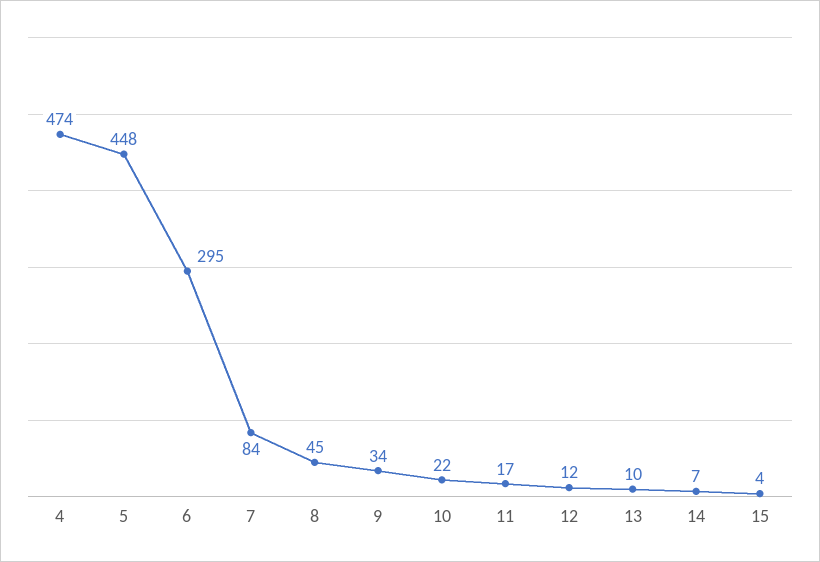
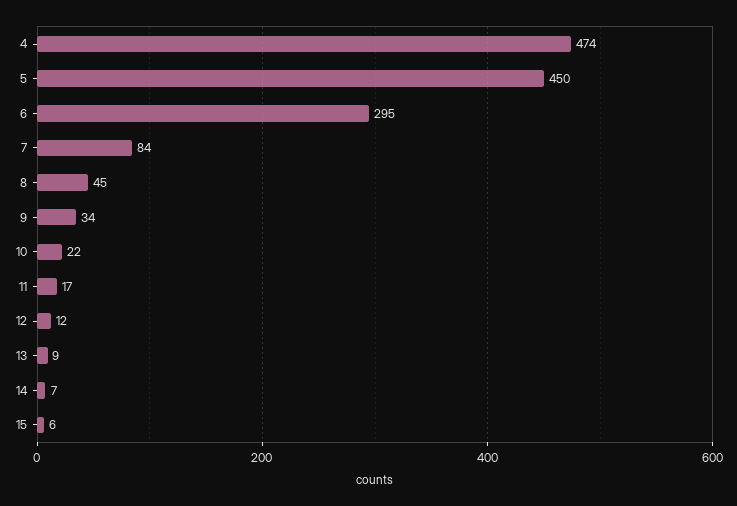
  {
    "4": 474,
-   "5": 448,
+   "5": 450,
    "6": 295,
    "7": 84,
    "8": 45,
    "9": 34,
    "10": 22,
    "11": 17,
    "12": 12,
-   "13": 10,
+   "13": 9,
    "14": 7,
-   "15": 4
+   "15": 6
  }

